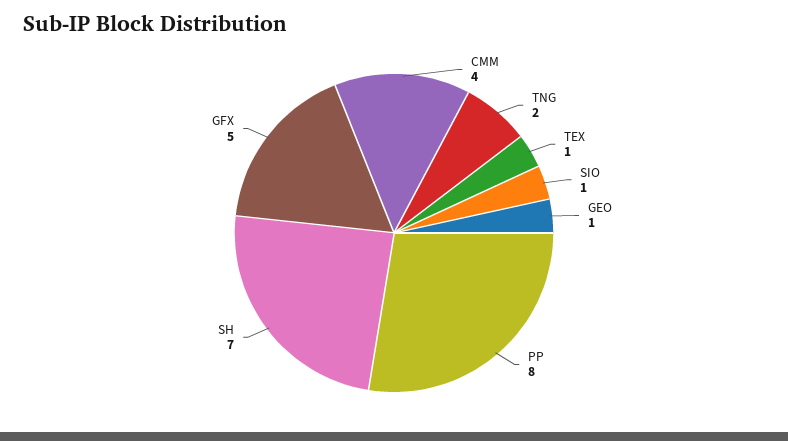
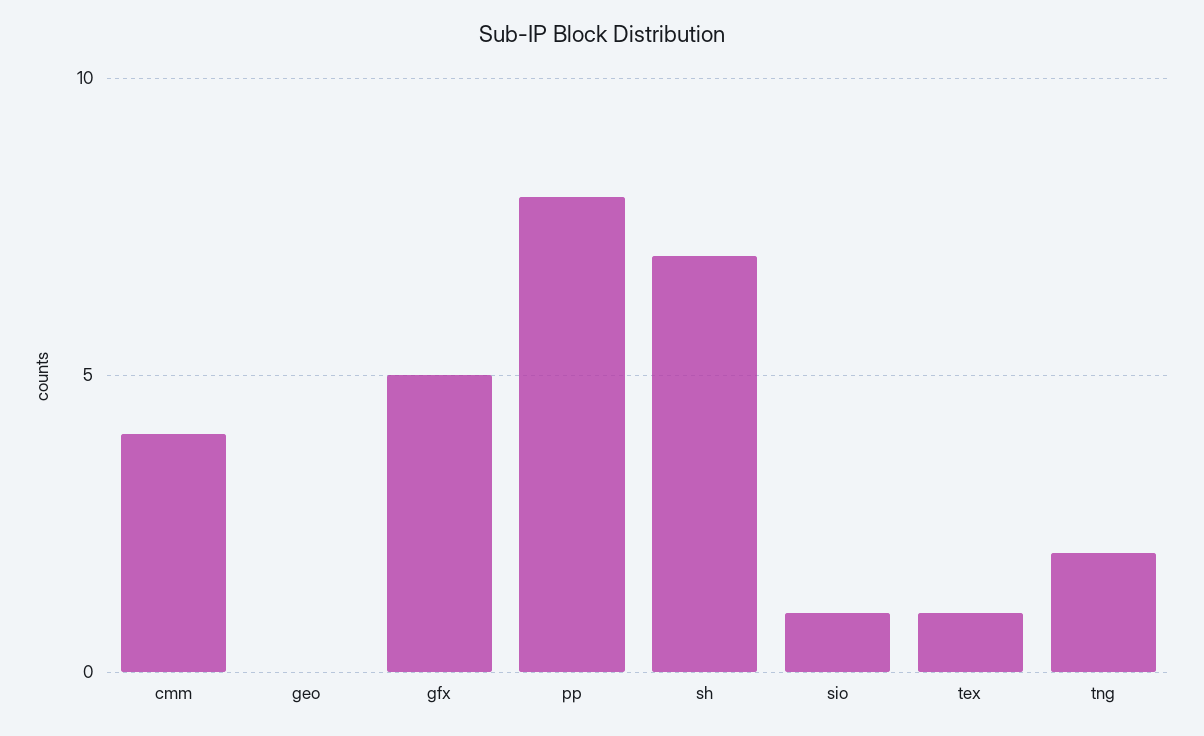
  {
    "CMM": 4,
    "TNG": 2,
    "TEX": 1,
    "SIO": 1,
-   "GEO": 1,
+   "GEO": 0,
    "PP": 8,
    "SH": 7,
    "GFX": 5
  }

